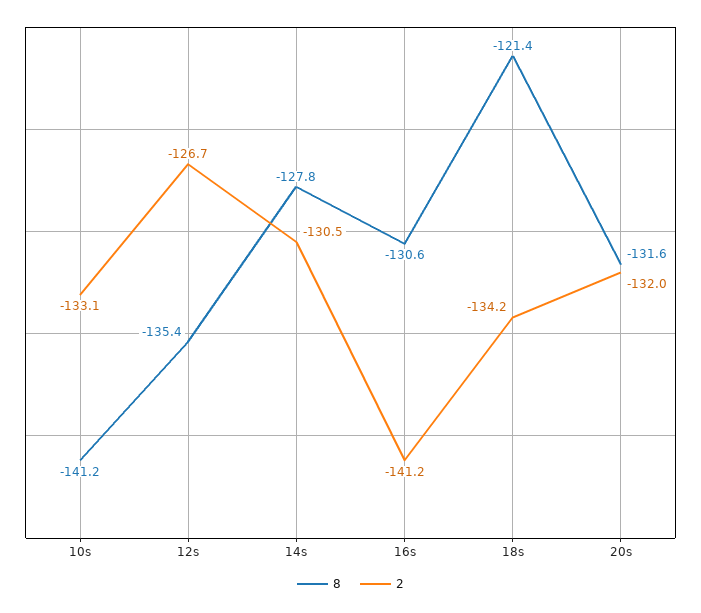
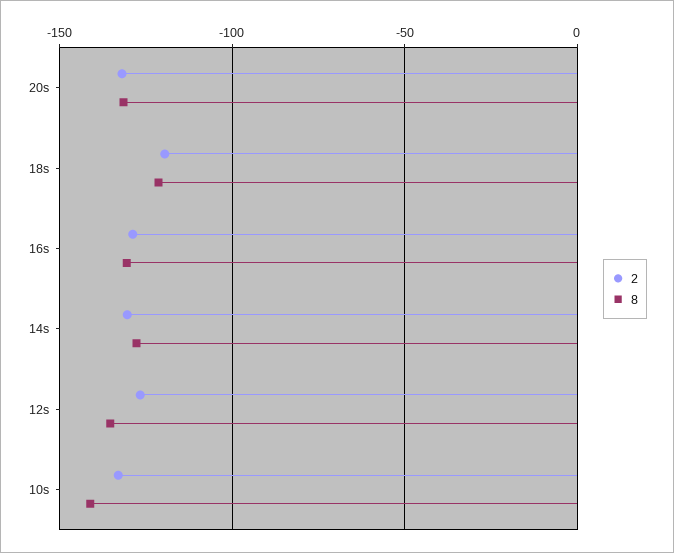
  {
    "8": {
      "10s": -141.2,
      "12s": -135.4,
      "14s": -127.8,
      "16s": -130.6,
      "18s": -121.4,
      "20s": -131.6
    },
    "2": {
      "10s": -133.1,
      "12s": -126.7,
      "14s": -130.5,
-     "16s": -141.2,
+     "16s": -130,
-     "18s": -134.2,
+     "18s": -120,
      "20s": -132
    }
  }

